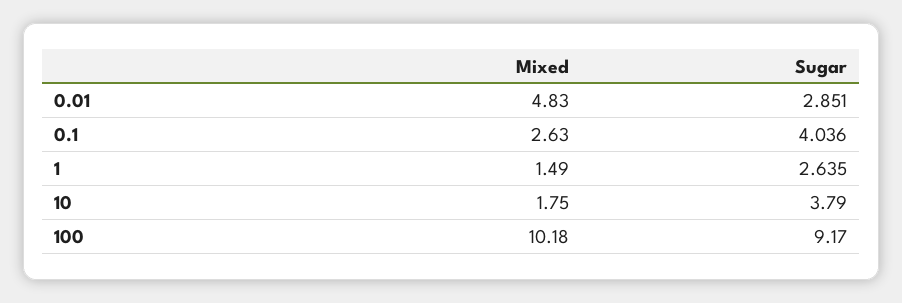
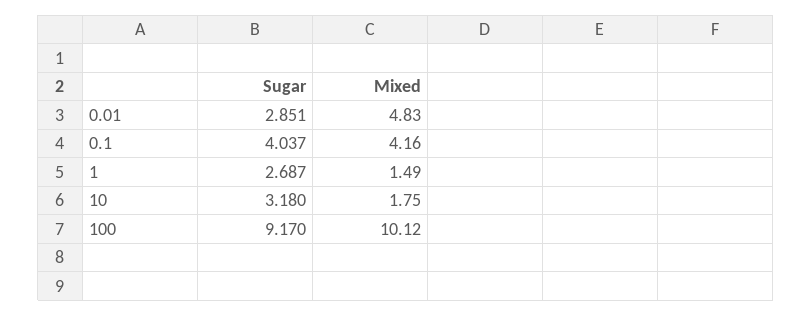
  {
    "Mixed": {
      "0.01": 4.83,
-     "0.1": 2.63,
+     "0.1": 4.16,
      "1": 1.49,
      "10": 1.75,
-     "100": 10.18
+     "100": 10.12
    },
    "Sugar": {
      "0.01": 2.851,
-     "0.1": 4.036,
+     "0.1": 4.037,
-     "1": 2.635,
+     "1": 2.687,
-     "10": 3.79,
+     "10": 3.18,
      "100": 9.17
    }
  }

